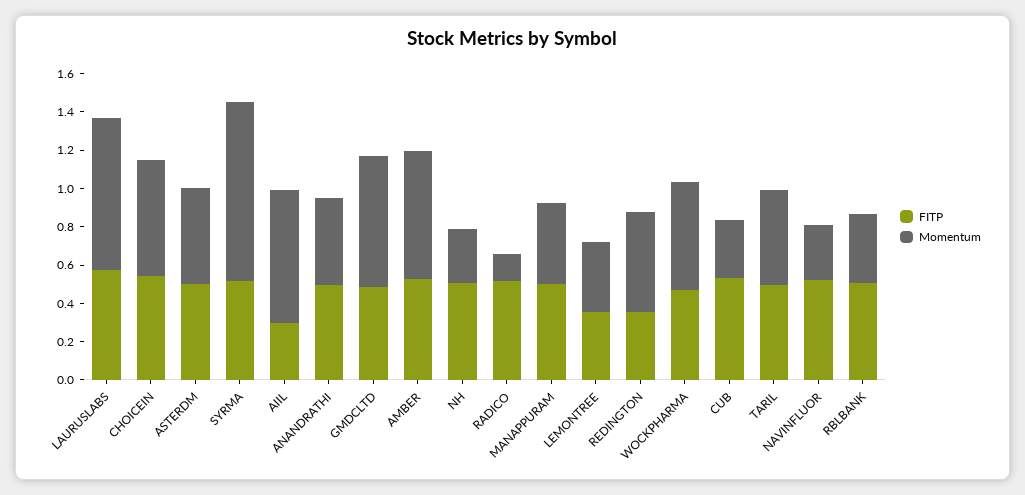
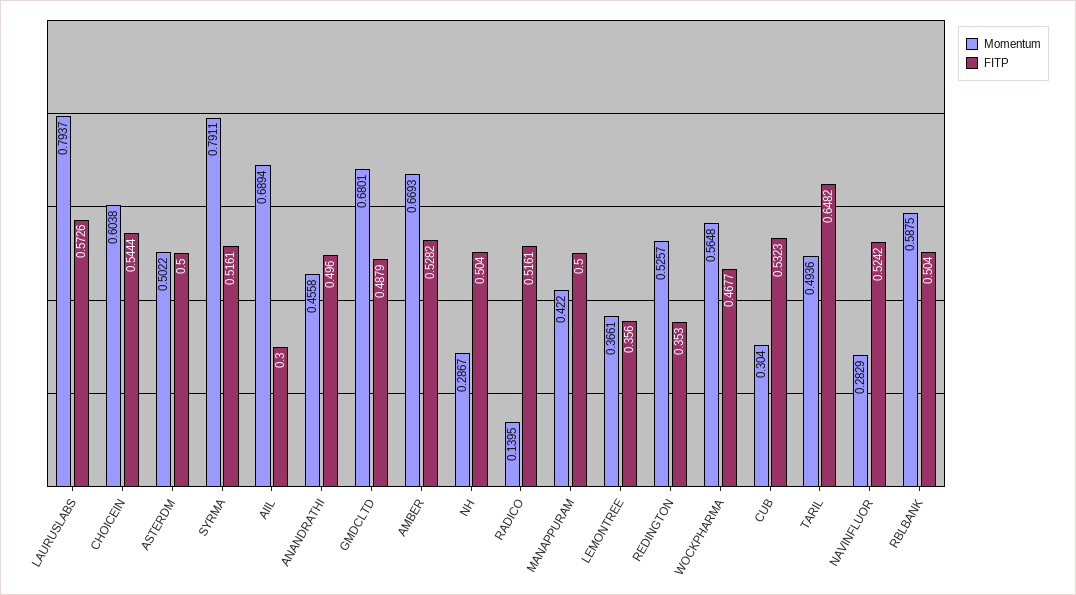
  {
    "FITP": {
      "LAURUSLABS": 0.5726,
      "CHOICEIN": 0.5444,
      "ASTERDM": 0.5,
      "SYRMA": 0.5161,
      "AIIL": 0.3,
      "ANANDRATHI": 0.496,
      "GMDCLTD": 0.4879,
      "AMBER": 0.5282,
      "NH": 0.504,
      "RADICO": 0.5161,
      "MANAPPURAM": 0.5,
      "LEMONTREE": 0.356,
      "REDINGTON": 0.353,
      "WOCKPHARMA": 0.4677,
      "CUB": 0.5323,
-     "TARIL": 0.5,
+     "TARIL": 0.6482,
      "NAVINFLUOR": 0.5242,
      "RBLBANK": 0.504
    },
    "Momentum": {
      "LAURUSLABS": 0.7937,
      "CHOICEIN": 0.6038,
      "ASTERDM": 0.5022,
-     "SYRMA": 0.95,
+     "SYRMA": 0.7911,
      "AIIL": 0.6894,
      "ANANDRATHI": 0.4558,
      "GMDCLTD": 0.6801,
      "AMBER": 0.6693,
      "NH": 0.2867,
      "RADICO": 0.1395,
      "MANAPPURAM": 0.422,
      "LEMONTREE": 0.3661,
      "REDINGTON": 0.5257,
      "WOCKPHARMA": 0.5648,
      "CUB": 0.304,
      "TARIL": 0.4936,
      "NAVINFLUOR": 0.2829,
-     "RBLBANK": 0.35
+     "RBLBANK": 0.5875
    }
  }

